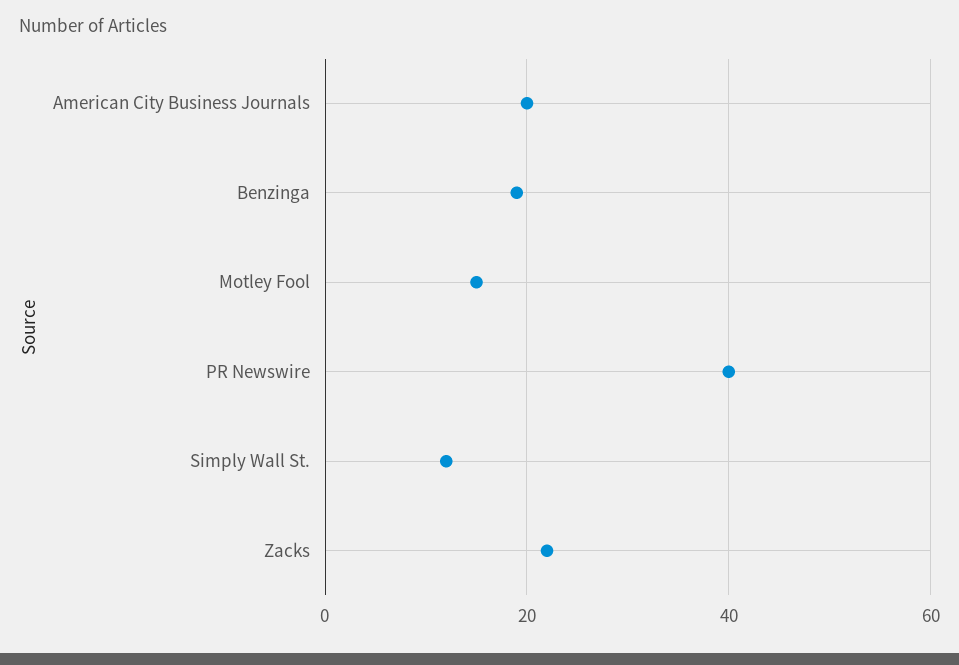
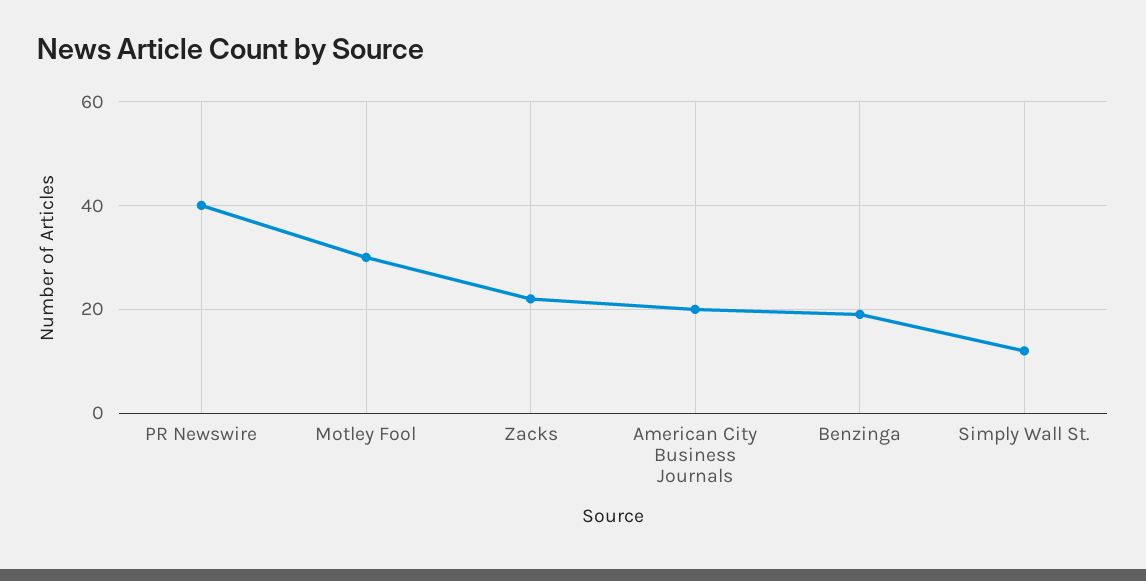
  {
    "American City Business Journals": 20,
    "Benzinga": 20,
-   "Motley Fool": 15,
+   "Motley Fool": 30,
    "PR Newswire": 40,
    "Simply Wall St.": 10,
    "Zacks": 20
  }

